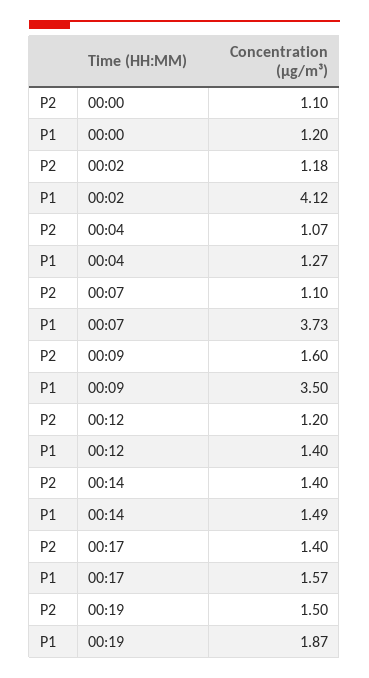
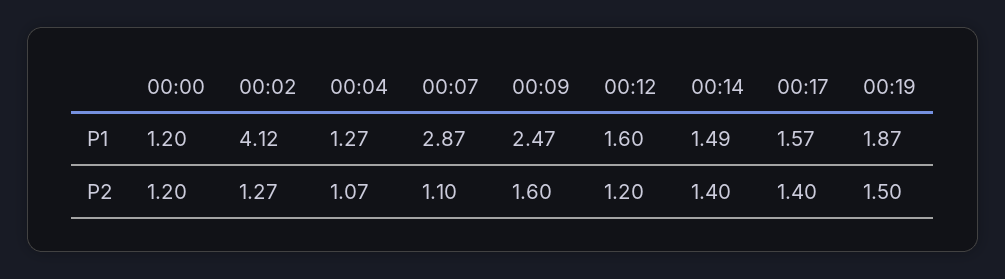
  {
    "P2": {
-     "00:00": 1.1,
+     "00:00": 1.2,
-     "00:02": 1.18,
+     "00:02": 1.27,
      "00:04": 1.07,
      "00:07": 1.1,
      "00:09": 1.6,
      "00:12": 1.2,
      "00:14": 1.4,
      "00:17": 1.4,
      "00:19": 1.5
    },
    "P1": {
      "00:00": 1.2,
      "00:02": 4.12,
      "00:04": 1.27,
-     "00:07": 3.73,
+     "00:07": 2.87,
-     "00:09": 3.5,
+     "00:09": 2.47,
-     "00:12": 1.4,
+     "00:12": 1.6,
      "00:14": 1.49,
      "00:17": 1.57,
      "00:19": 1.87
    }
  }

